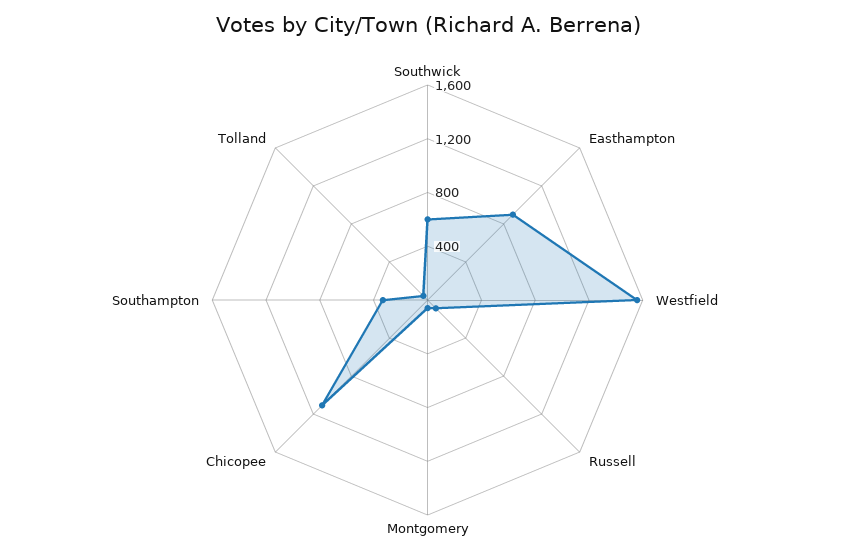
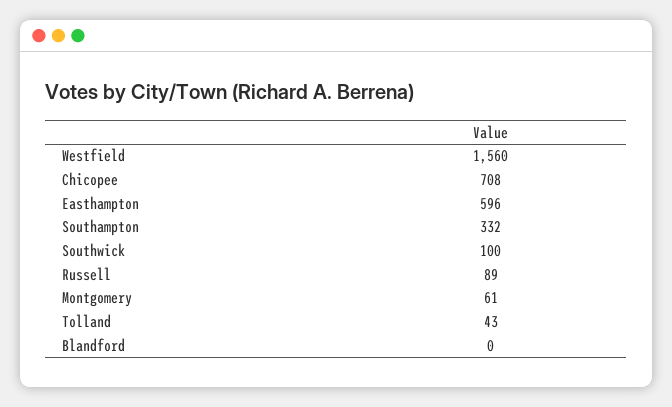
  {
-   "Southwick": 600,
+   "Southwick": 100,
-   "Easthampton": 900,
+   "Easthampton": 596,
    "Westfield": 1560,
    "Russell": 89,
    "Montgomery": 61,
-   "Chicopee": 1100,
+   "Chicopee": 708,
    "Southampton": 332,
-   "Tolland": 43
+   "Tolland": 43,
+   "Blandford": 0
  }

